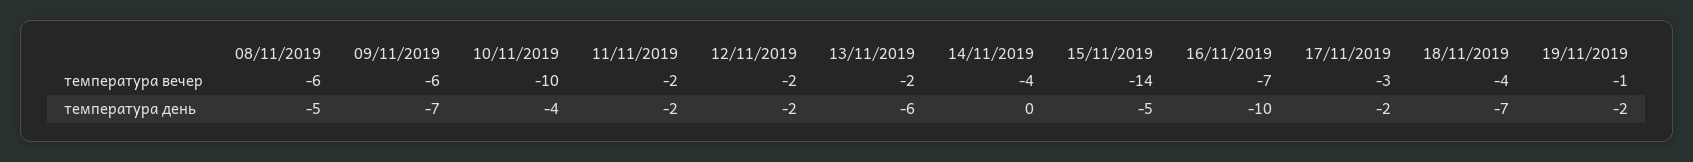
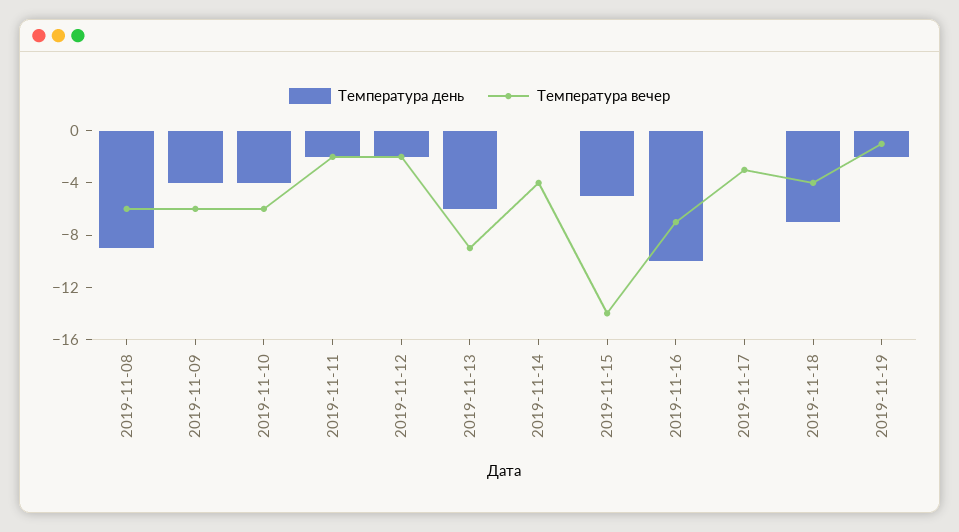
  {
    "температура вечер": {
      "08/11/2019": -6,
      "09/11/2019": -6,
-     "10/11/2019": -10,
+     "10/11/2019": -6,
      "11/11/2019": -2,
      "12/11/2019": -2,
-     "13/11/2019": -2,
+     "13/11/2019": -9,
      "14/11/2019": -4,
      "15/11/2019": -14,
      "16/11/2019": -7,
      "17/11/2019": -3,
      "18/11/2019": -4,
      "19/11/2019": -1
    },
    "температура день": {
-     "08/11/2019": -5,
+     "08/11/2019": -9,
-     "09/11/2019": -7,
+     "09/11/2019": -4,
      "10/11/2019": -4,
      "11/11/2019": -2,
      "12/11/2019": -2,
      "13/11/2019": -6,
      "14/11/2019": 0,
      "15/11/2019": -5,
      "16/11/2019": -10,
-     "17/11/2019": -2,
+     "17/11/2019": 0,
      "18/11/2019": -7,
      "19/11/2019": -2
    }
  }

